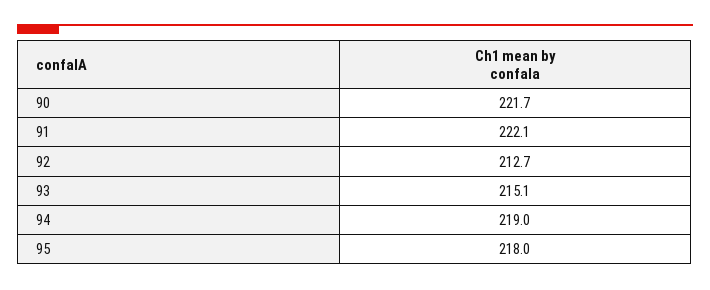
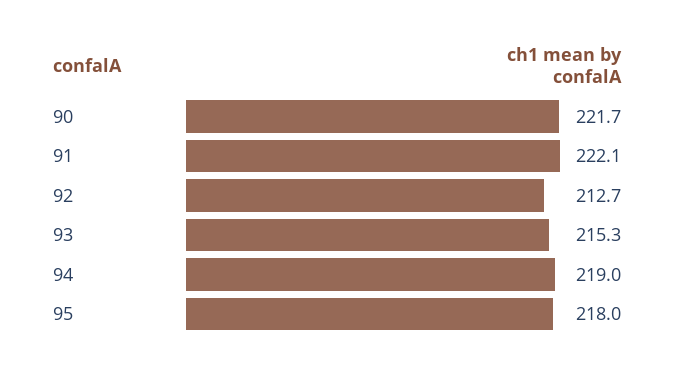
  {
    "90": 221.7,
    "91": 222.1,
    "92": 212.7,
-   "93": 215.1,
+   "93": 215.3,
    "94": 219,
    "95": 218
  }

